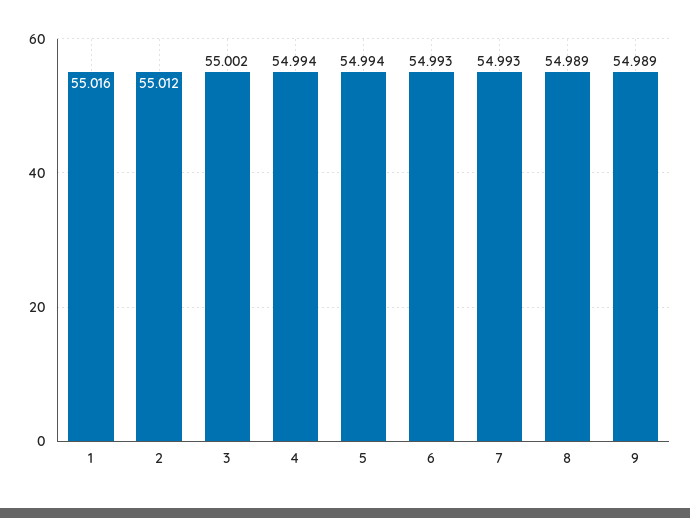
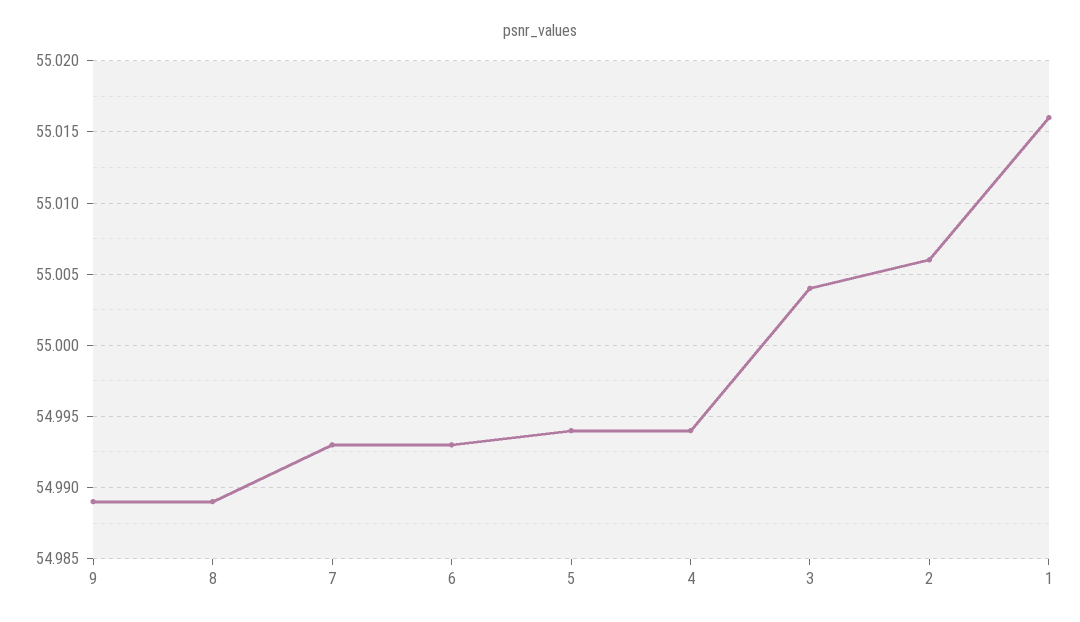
  {
    "1": 55.016,
-   "2": 55.012,
+   "2": 55.006,
-   "3": 55.002,
+   "3": 55.004,
    "4": 54.994,
    "5": 54.994,
    "6": 54.993,
    "7": 54.993,
    "8": 54.989,
    "9": 54.989
  }

